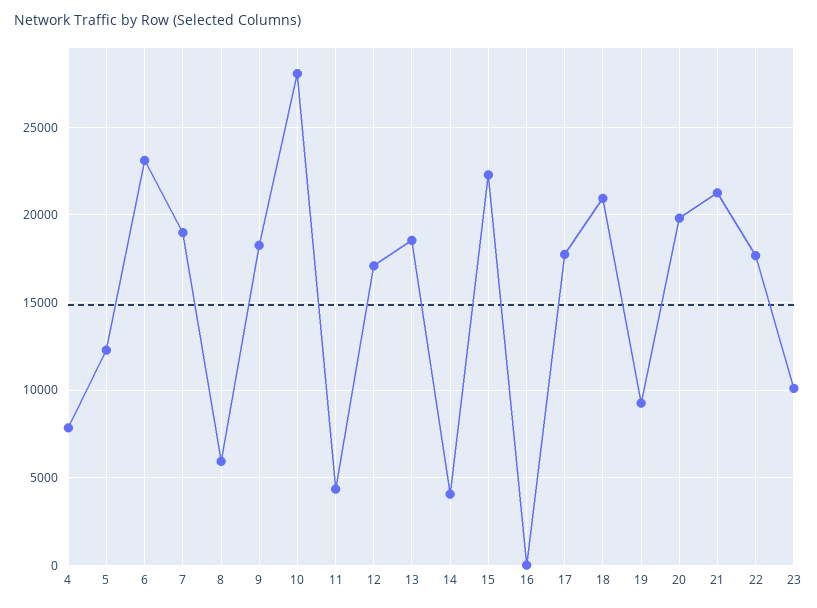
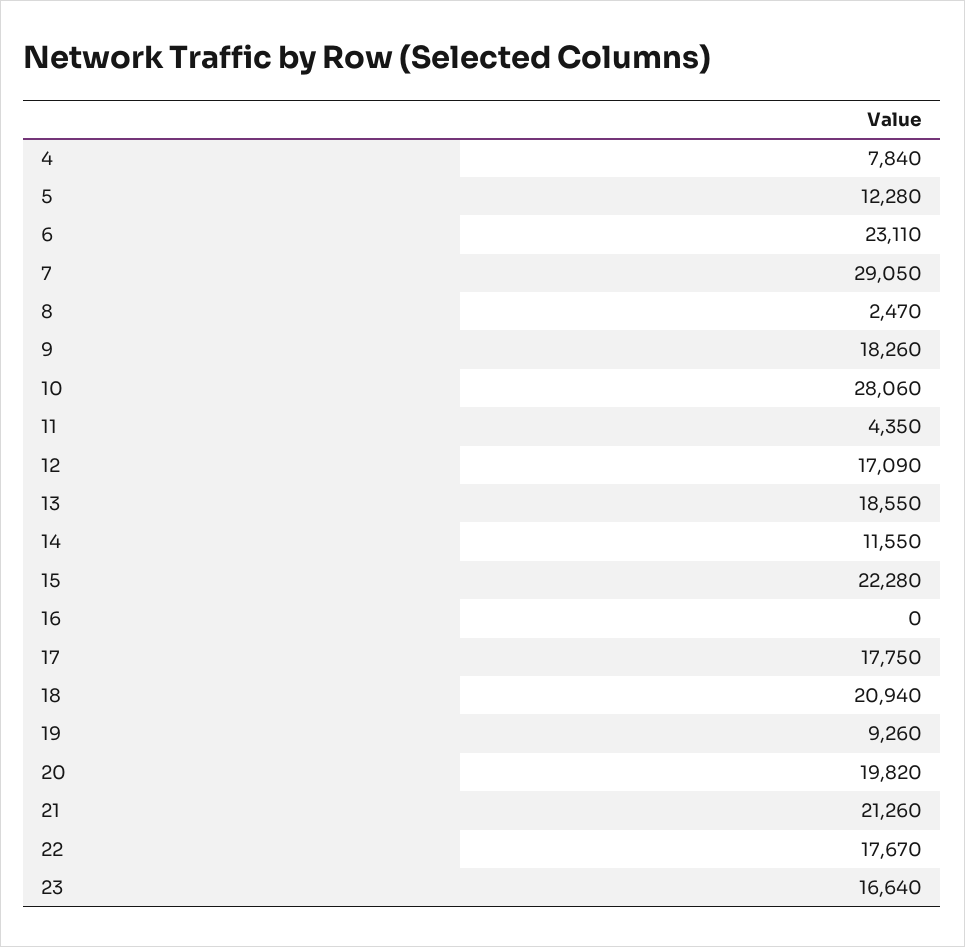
  {
    "4": 7840,
    "5": 12280,
    "6": 23110,
-   "7": 19000,
+   "7": 29050,
-   "8": 6000,
+   "8": 2470,
    "9": 18260,
    "10": 28060,
    "11": 4350,
    "12": 17090,
    "13": 18550,
-   "14": 4000,
+   "14": 11550,
    "15": 22280,
    "16": 0,
    "17": 17750,
    "18": 20940,
    "19": 9260,
    "20": 19820,
    "21": 21260,
    "22": 17670,
-   "23": 10000
+   "23": 16640
  }

